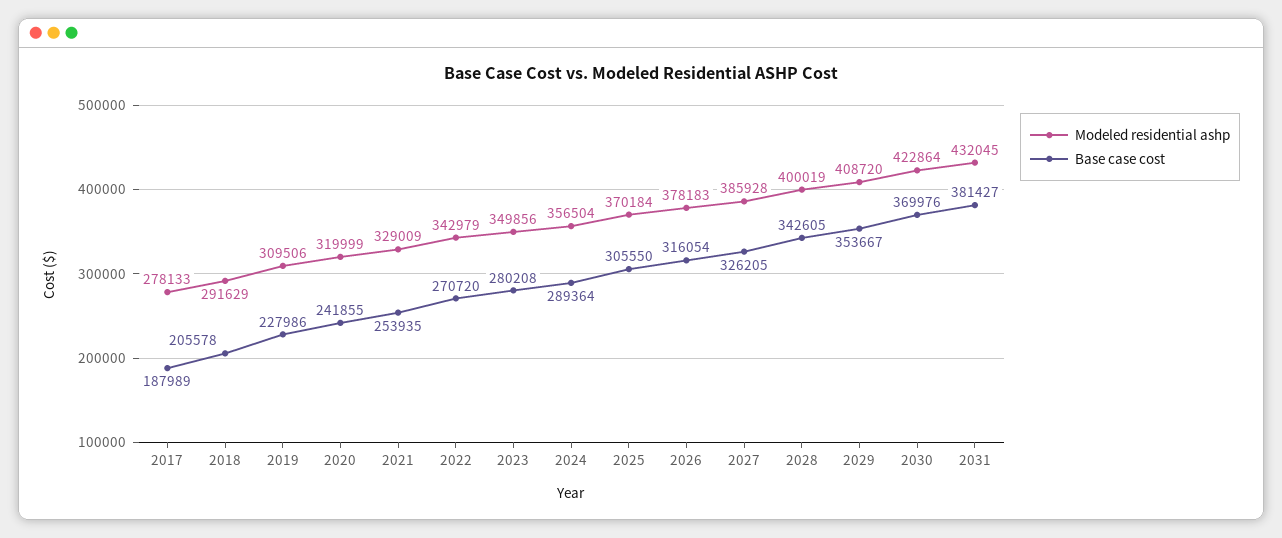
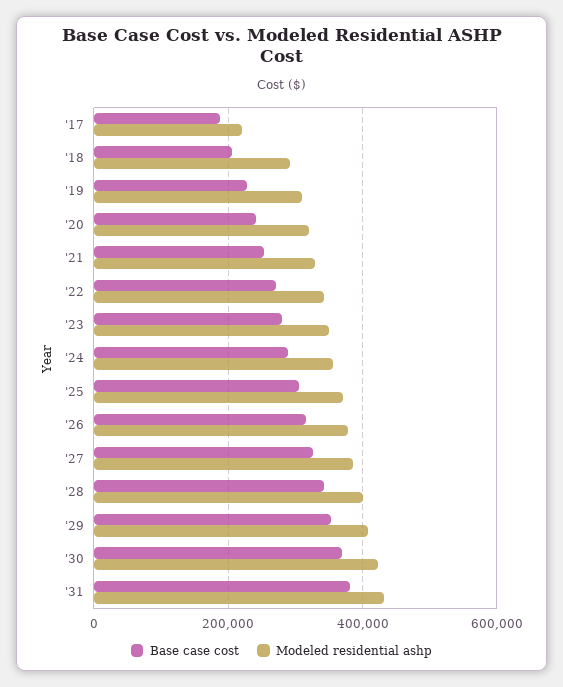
  {
    "Modeled residential ashp": {
-     "2017": 278133,
+     "2017": 220000,
      "2018": 291629,
      "2019": 309506,
      "2020": 319999,
      "2021": 329009,
      "2022": 342979,
      "2023": 349856,
      "2024": 356504,
      "2025": 370184,
      "2026": 378183,
      "2027": 385928,
      "2028": 400019,
      "2029": 408720,
      "2030": 422864,
      "2031": 432045
    },
    "Base case cost": {
      "2017": 187989,
      "2018": 205578,
      "2019": 227986,
      "2020": 241855,
      "2021": 253935,
      "2022": 270720,
      "2023": 280208,
      "2024": 289364,
      "2025": 305550,
      "2026": 316054,
      "2027": 326205,
      "2028": 342605,
      "2029": 353667,
      "2030": 369976,
      "2031": 381427
    }
  }

